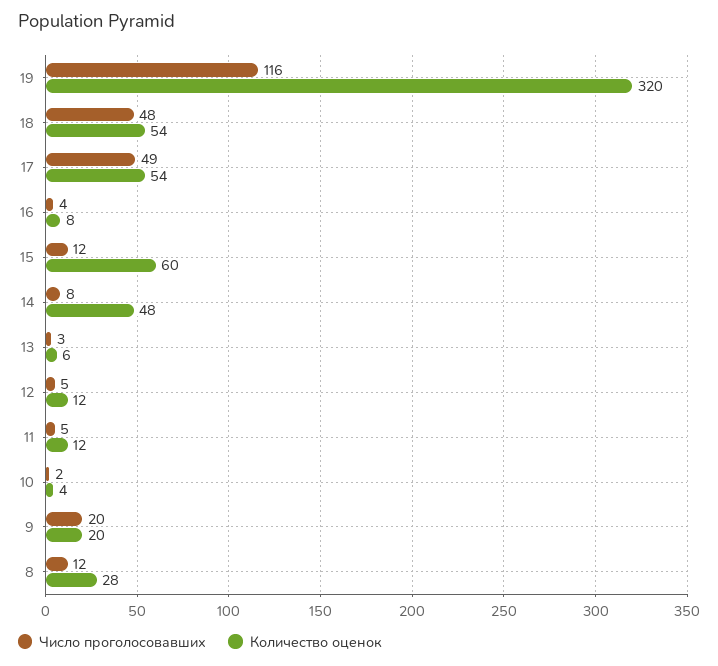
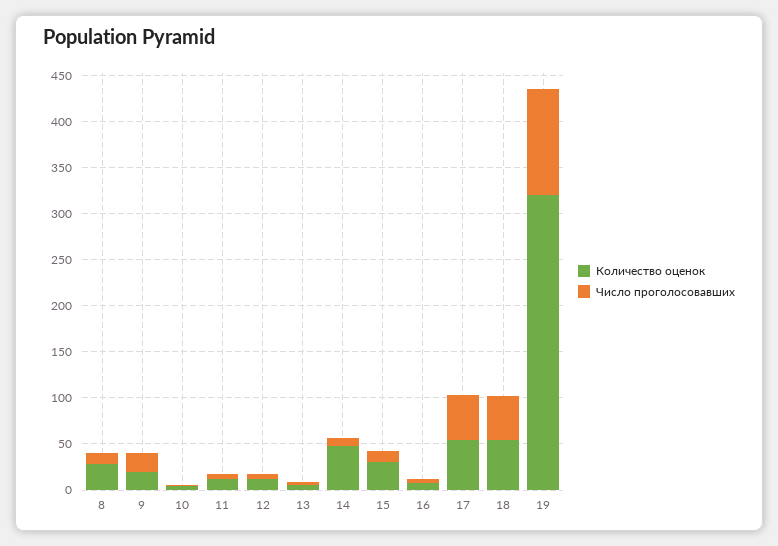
  {
    "Число проголосовавших": {
      "19": 116,
      "18": 48,
      "17": 49,
      "16": 4,
      "15": 12,
      "14": 8,
      "13": 3,
      "12": 5,
      "11": 5,
      "10": 2,
      "9": 20,
      "8": 12
    },
    "Количество оценок": {
      "19": 320,
      "18": 54,
      "17": 54,
      "16": 8,
-     "15": 60,
+     "15": 30,
      "14": 48,
      "13": 6,
      "12": 12,
      "11": 12,
      "10": 4,
      "9": 20,
      "8": 28
    }
  }

